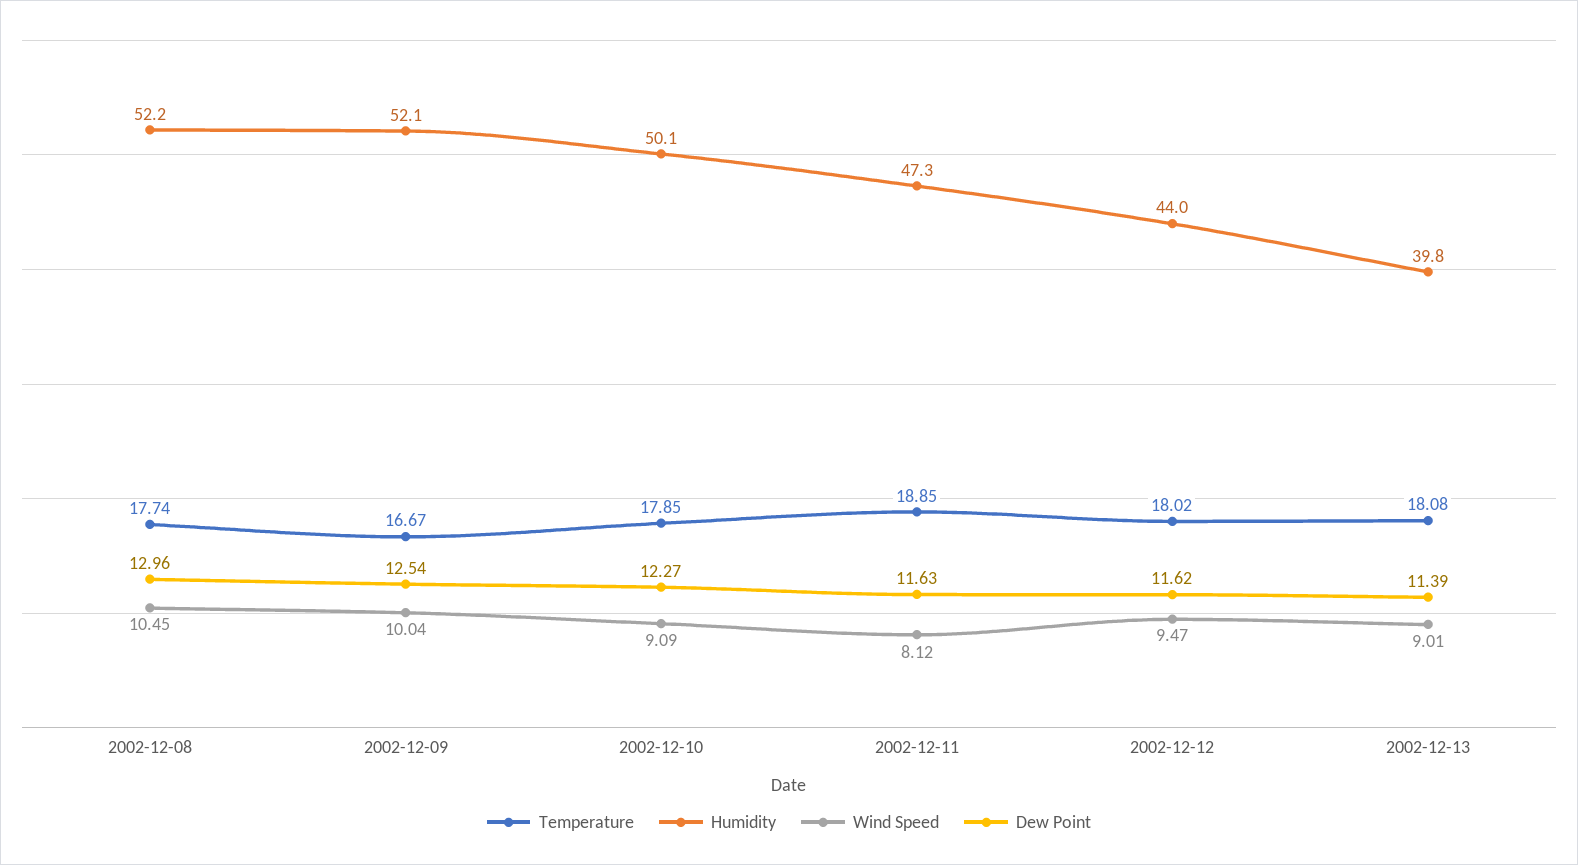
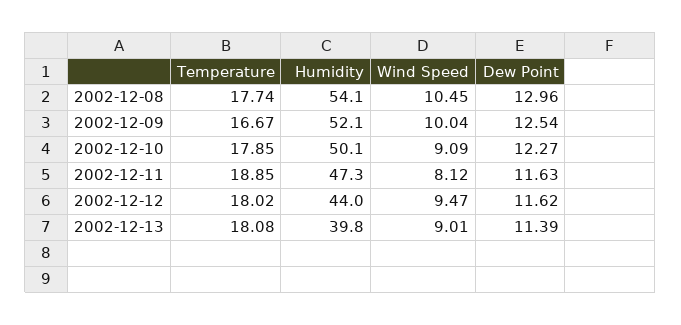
  {
    "Temperature": {
      "2002-12-08": 17.74,
      "2002-12-09": 16.67,
      "2002-12-10": 17.85,
      "2002-12-11": 18.85,
      "2002-12-12": 18.02,
      "2002-12-13": 18.08
    },
    "Humidity": {
-     "2002-12-08": 52.2,
+     "2002-12-08": 54.1,
      "2002-12-09": 52.1,
      "2002-12-10": 50.1,
      "2002-12-11": 47.3,
      "2002-12-12": 44,
      "2002-12-13": 39.8
    },
    "Wind Speed": {
      "2002-12-08": 10.45,
      "2002-12-09": 10.04,
      "2002-12-10": 9.09,
      "2002-12-11": 8.12,
      "2002-12-12": 9.47,
      "2002-12-13": 9.01
    },
    "Dew Point": {
      "2002-12-08": 12.96,
      "2002-12-09": 12.54,
      "2002-12-10": 12.27,
      "2002-12-11": 11.63,
      "2002-12-12": 11.62,
      "2002-12-13": 11.39
    }
  }

